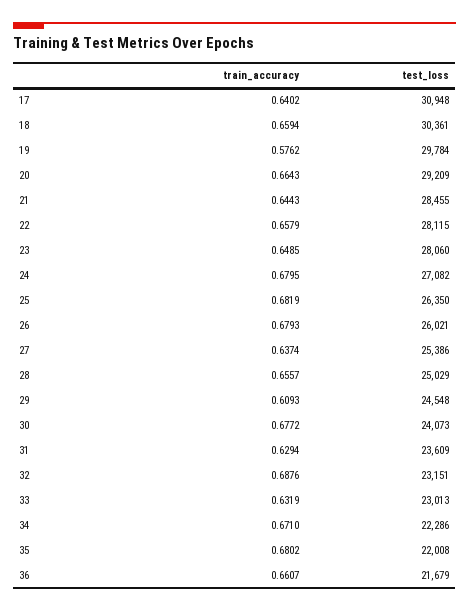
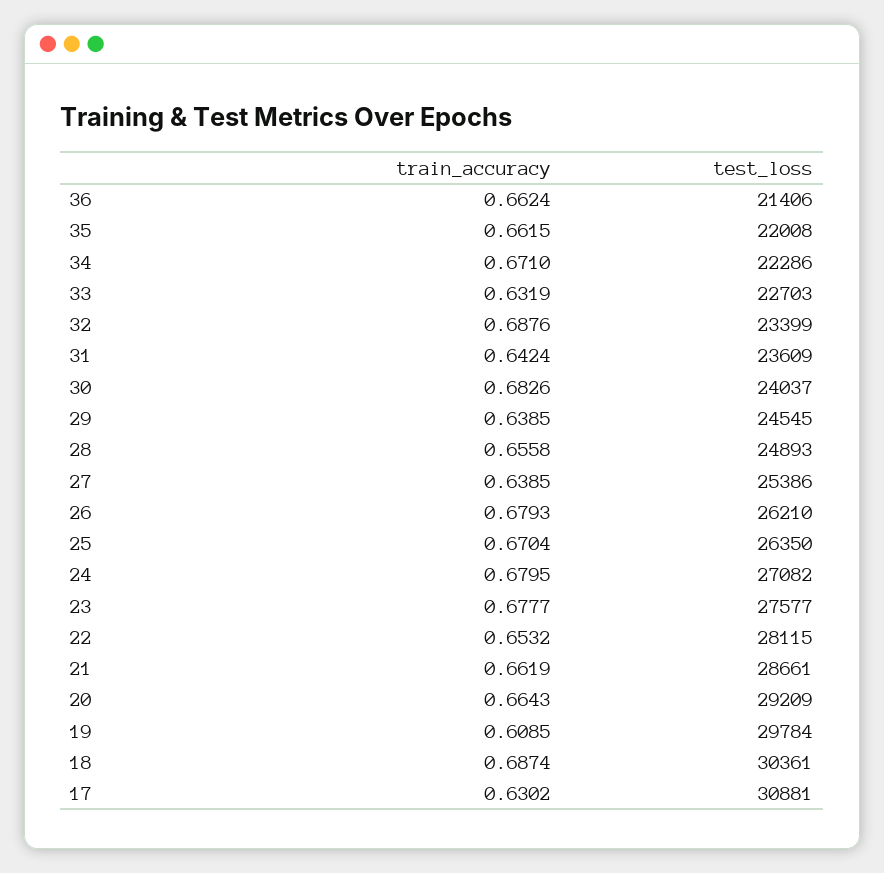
  {
    "train_accuracy": {
-     "17": 0.6402,
+     "17": 0.6302,
-     "18": 0.6594,
+     "18": 0.6874,
-     "19": 0.5762,
+     "19": 0.6085,
      "20": 0.6643,
-     "21": 0.6443,
+     "21": 0.6619,
-     "22": 0.6579,
+     "22": 0.6532,
-     "23": 0.6485,
+     "23": 0.6777,
      "24": 0.6795,
-     "25": 0.6819,
+     "25": 0.6704,
      "26": 0.6793,
-     "27": 0.6374,
+     "27": 0.6385,
-     "28": 0.6557,
+     "28": 0.6558,
-     "29": 0.6093,
+     "29": 0.6385,
-     "30": 0.6772,
+     "30": 0.6826,
-     "31": 0.6294,
+     "31": 0.6424,
      "32": 0.6876,
      "33": 0.6319,
      "34": 0.671,
-     "35": 0.6802,
+     "35": 0.6615,
-     "36": 0.6607
+     "36": 0.6624
    },
    "test_loss": {
-     "17": 30948,
+     "17": 30881,
      "18": 30361,
      "19": 29784,
      "20": 29209,
-     "21": 28455,
+     "21": 28661,
      "22": 28115,
-     "23": 28060,
+     "23": 27577,
      "24": 27082,
      "25": 26350,
-     "26": 26021,
+     "26": 26210,
      "27": 25386,
-     "28": 25029,
+     "28": 24893,
-     "29": 24548,
+     "29": 24545,
-     "30": 24073,
+     "30": 24037,
      "31": 23609,
-     "32": 23151,
+     "32": 23399,
-     "33": 23013,
+     "33": 22703,
      "34": 22286,
      "35": 22008,
-     "36": 21679
+     "36": 21406
    }
  }

